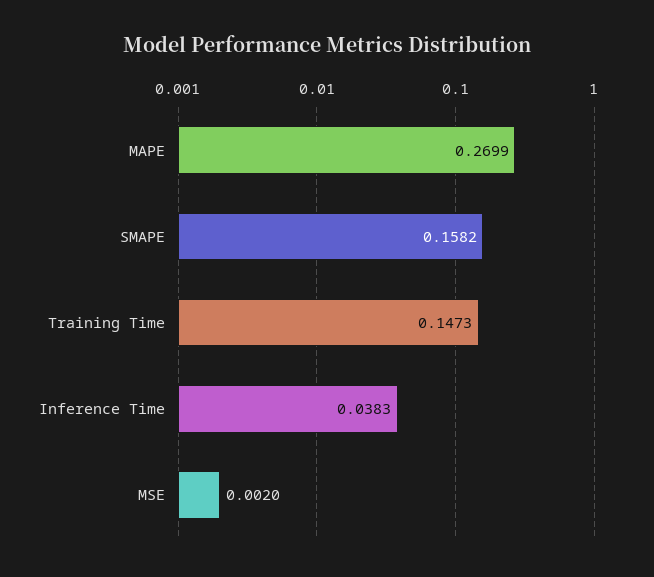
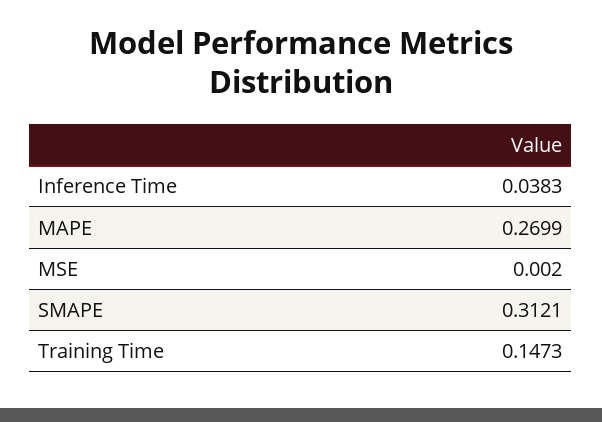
  {
    "MAPE": 0.2699,
-   "SMAPE": 0.1582,
+   "SMAPE": 0.3121,
    "Training Time": 0.1473,
    "Inference Time": 0.0383,
    "MSE": 0.002
  }

